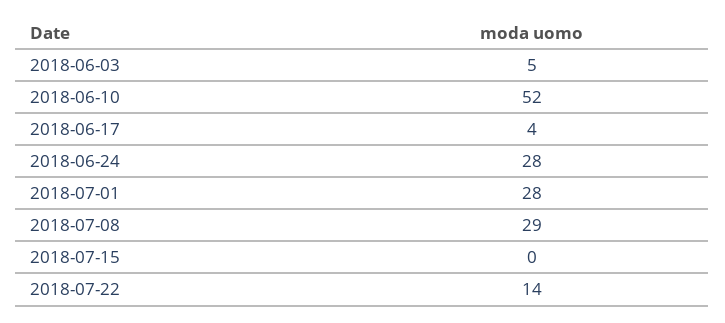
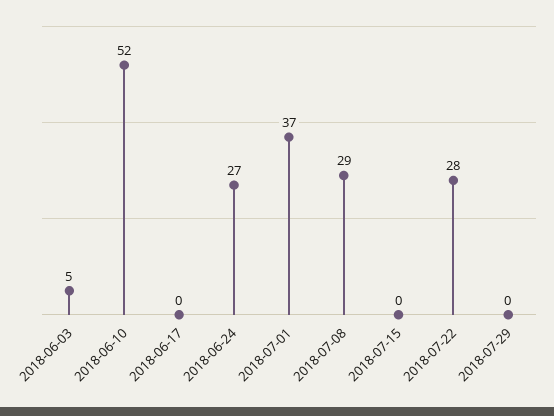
  {
    "2018-06-03": 5,
    "2018-06-10": 52,
-   "2018-06-17": 4,
+   "2018-06-17": 0,
-   "2018-06-24": 28,
+   "2018-06-24": 27,
-   "2018-07-01": 28,
+   "2018-07-01": 37,
    "2018-07-08": 29,
    "2018-07-15": 0,
-   "2018-07-22": 14
+   "2018-07-22": 28,
+   "2018-07-29": 0
  }

